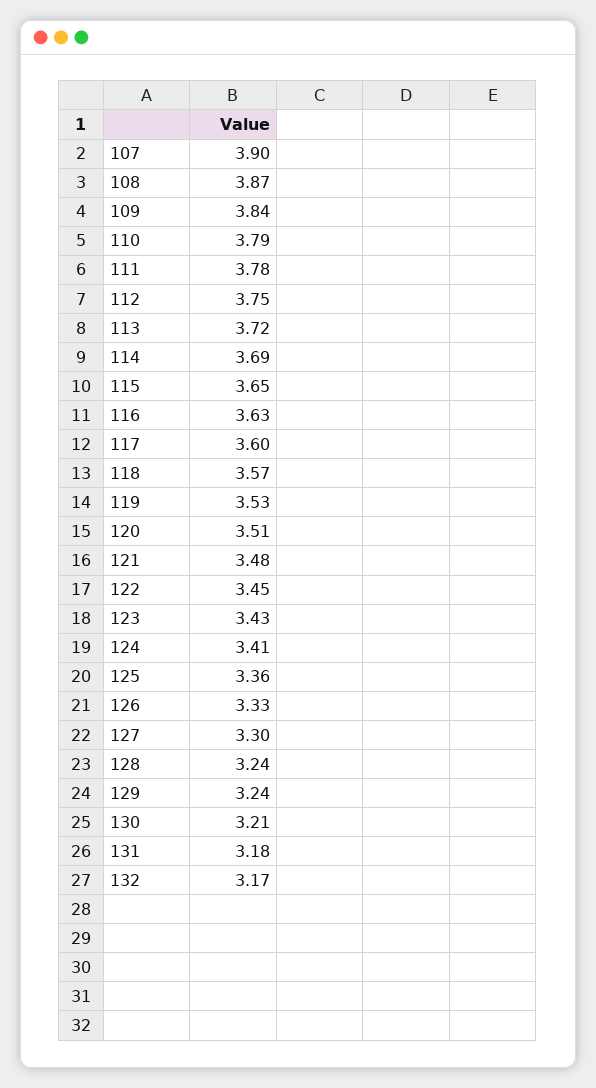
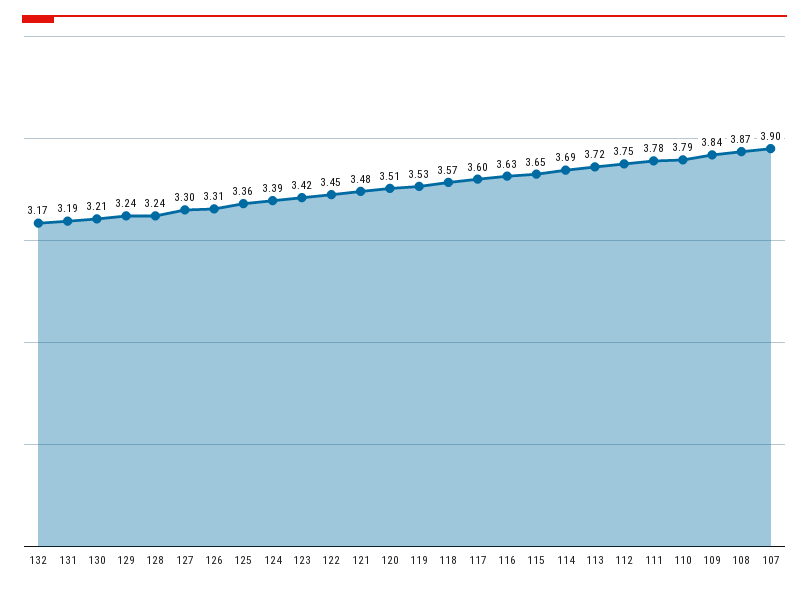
  {
    "107": 3.9,
    "108": 3.87,
    "109": 3.84,
    "110": 3.79,
    "111": 3.78,
    "112": 3.75,
    "113": 3.72,
    "114": 3.69,
    "115": 3.65,
    "116": 3.63,
    "117": 3.6,
    "118": 3.57,
    "119": 3.53,
    "120": 3.51,
    "121": 3.48,
    "122": 3.45,
-   "123": 3.43,
+   "123": 3.42,
-   "124": 3.41,
+   "124": 3.39,
    "125": 3.36,
-   "126": 3.33,
+   "126": 3.31,
    "127": 3.3,
    "128": 3.24,
    "129": 3.24,
    "130": 3.21,
-   "131": 3.18,
+   "131": 3.19,
    "132": 3.17
  }

